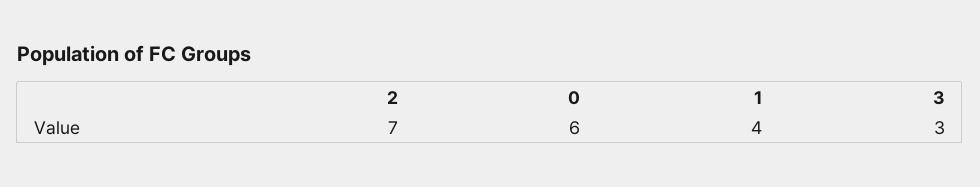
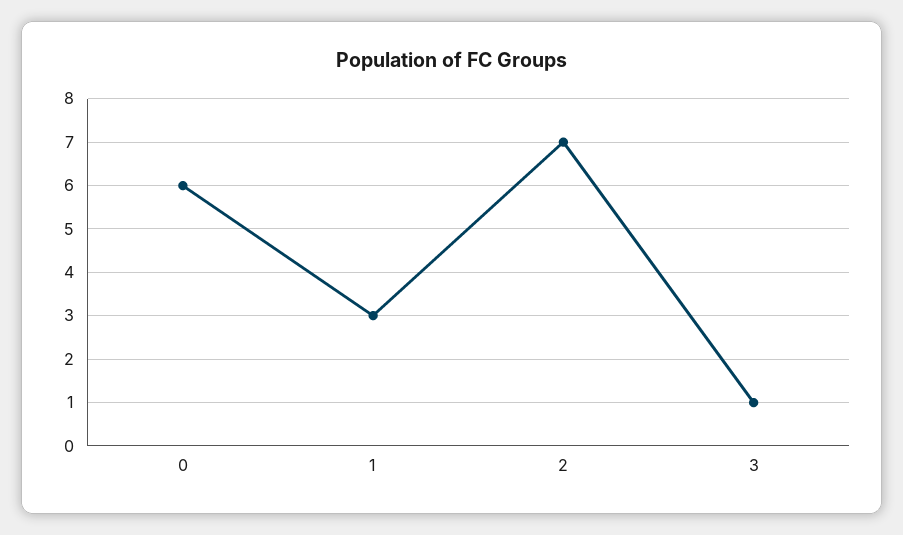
  {
    "2": 7,
    "0": 6,
-   "1": 4,
+   "1": 3,
-   "3": 3
+   "3": 1
  }

